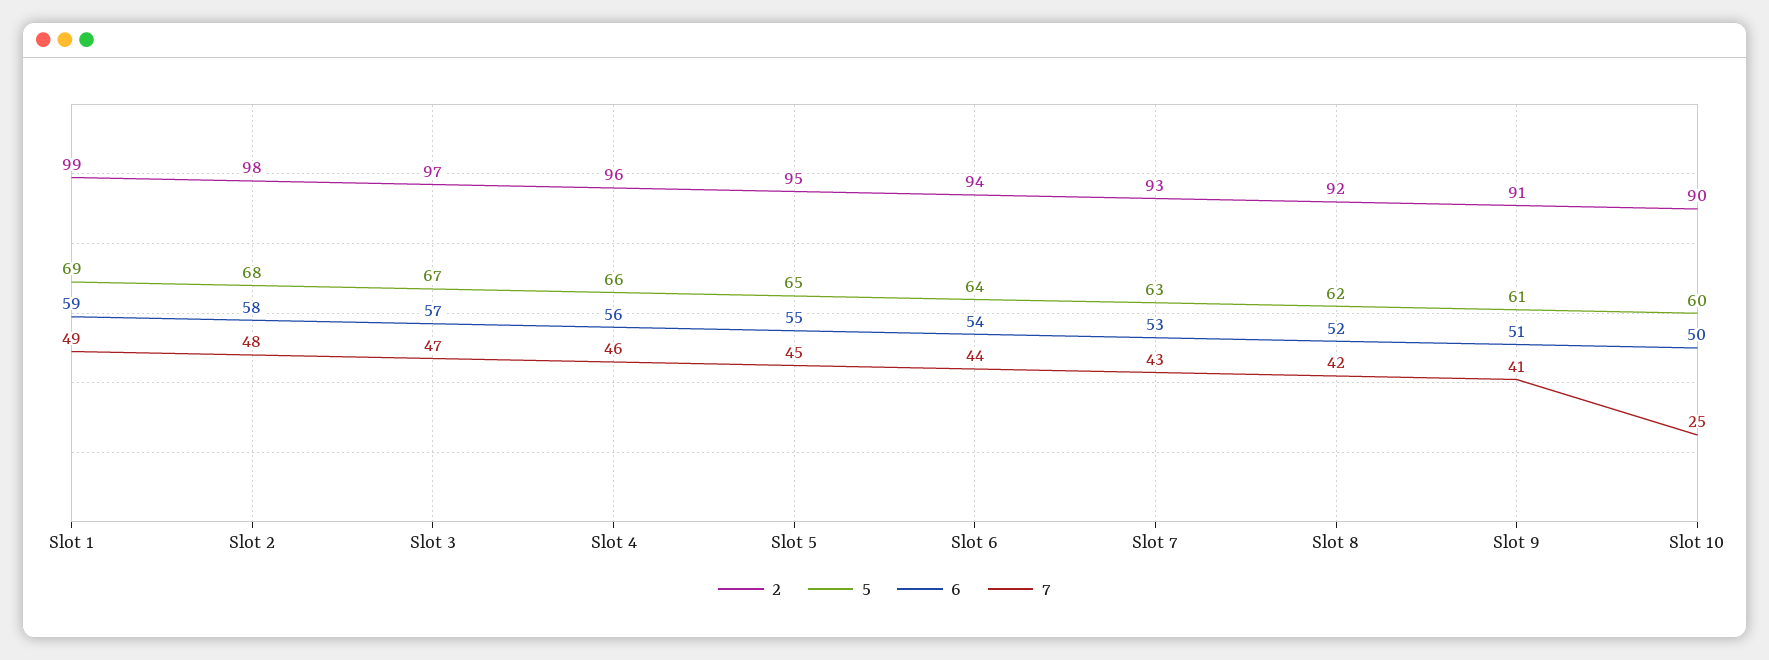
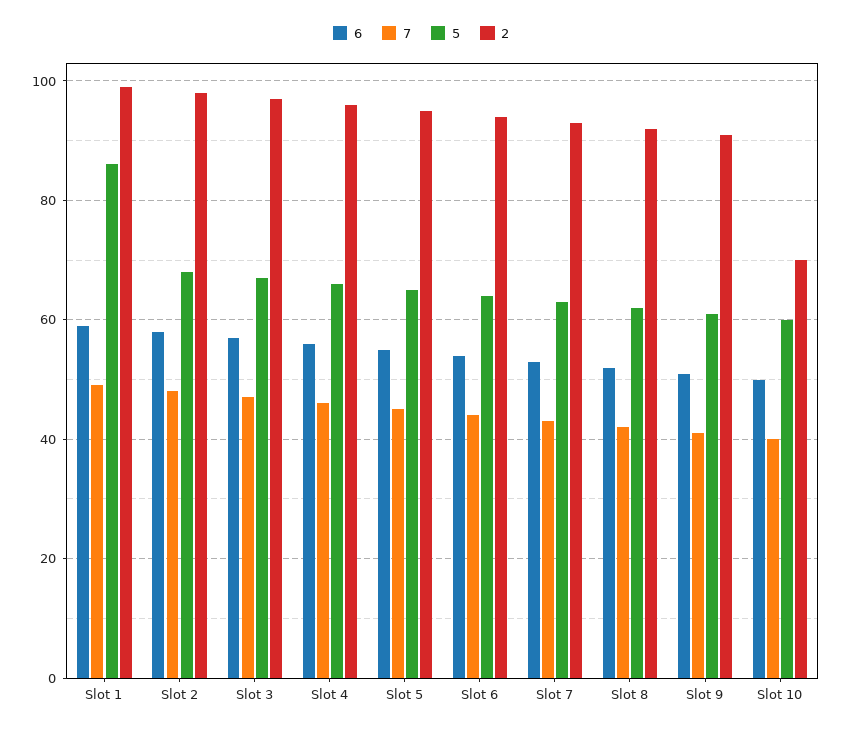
  {
    "2": {
      "Slot 1": 99,
      "Slot 2": 98,
      "Slot 3": 97,
      "Slot 4": 96,
      "Slot 5": 95,
      "Slot 6": 94,
      "Slot 7": 93,
      "Slot 8": 92,
      "Slot 9": 91,
-     "Slot 10": 90
+     "Slot 10": 70
    },
    "5": {
-     "Slot 1": 69,
+     "Slot 1": 85,
      "Slot 2": 68,
      "Slot 3": 67,
      "Slot 4": 66,
      "Slot 5": 65,
      "Slot 6": 64,
      "Slot 7": 63,
      "Slot 8": 62,
      "Slot 9": 61,
      "Slot 10": 60
    },
    "6": {
      "Slot 1": 59,
      "Slot 2": 58,
      "Slot 3": 57,
      "Slot 4": 56,
      "Slot 5": 55,
      "Slot 6": 54,
      "Slot 7": 53,
      "Slot 8": 52,
      "Slot 9": 51,
      "Slot 10": 50
    },
    "7": {
      "Slot 1": 49,
      "Slot 2": 48,
      "Slot 3": 47,
      "Slot 4": 46,
      "Slot 5": 45,
      "Slot 6": 44,
      "Slot 7": 43,
      "Slot 8": 42,
      "Slot 9": 41,
-     "Slot 10": 25
+     "Slot 10": 40
    }
  }

